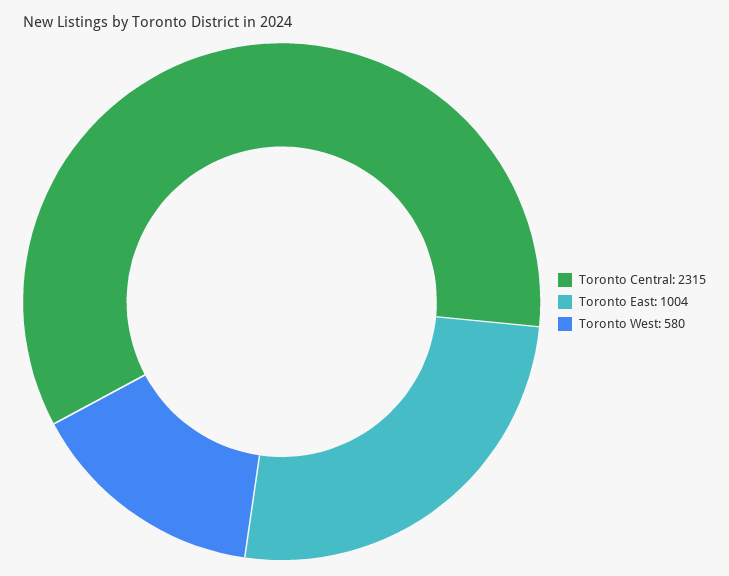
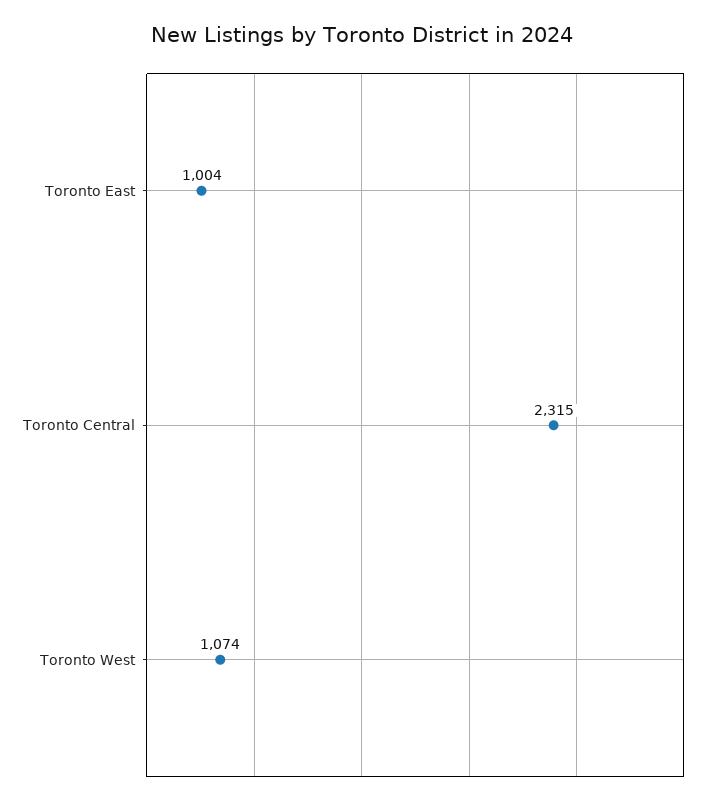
  {
    "Toronto Central": 2315,
    "Toronto East": 1004,
-   "Toronto West": 580
+   "Toronto West": 1074
  }

